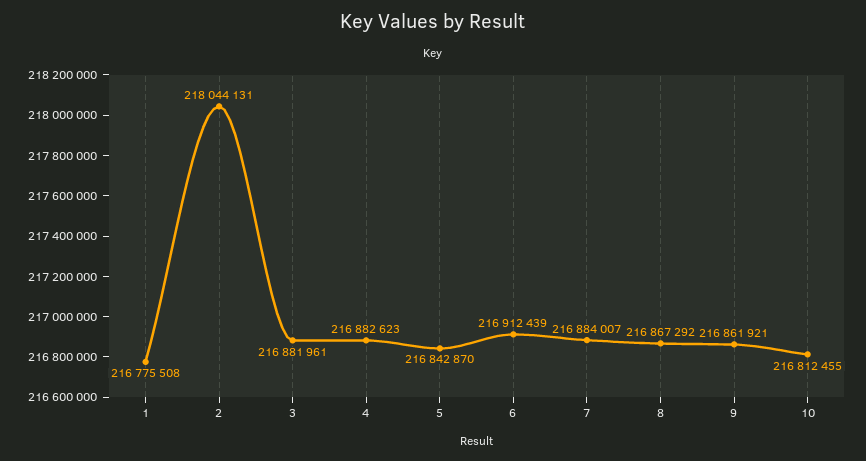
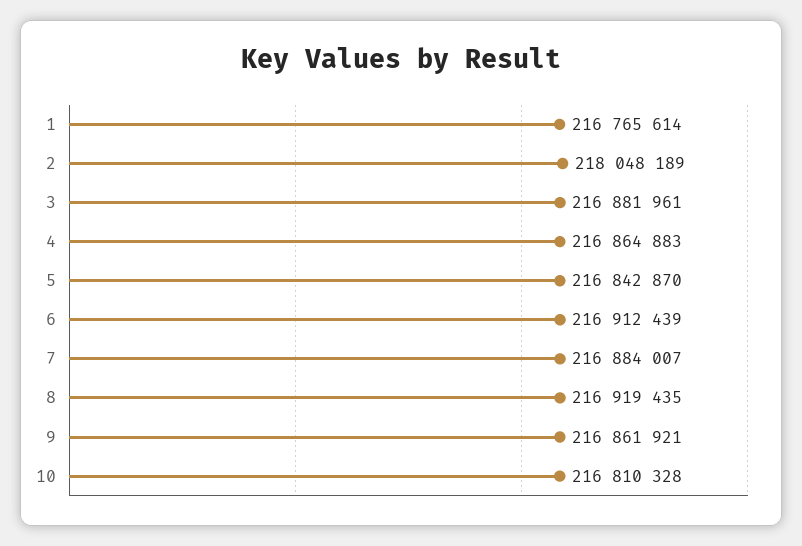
  {
-   "1": 216775508,
+   "1": 216765614,
-   "2": 218044131,
+   "2": 218048189,
    "3": 216881961,
-   "4": 216882623,
+   "4": 216864883,
    "5": 216842870,
    "6": 216912439,
    "7": 216884007,
-   "8": 216867292,
+   "8": 216919435,
    "9": 216861921,
-   "10": 216812455
+   "10": 216810328
  }

